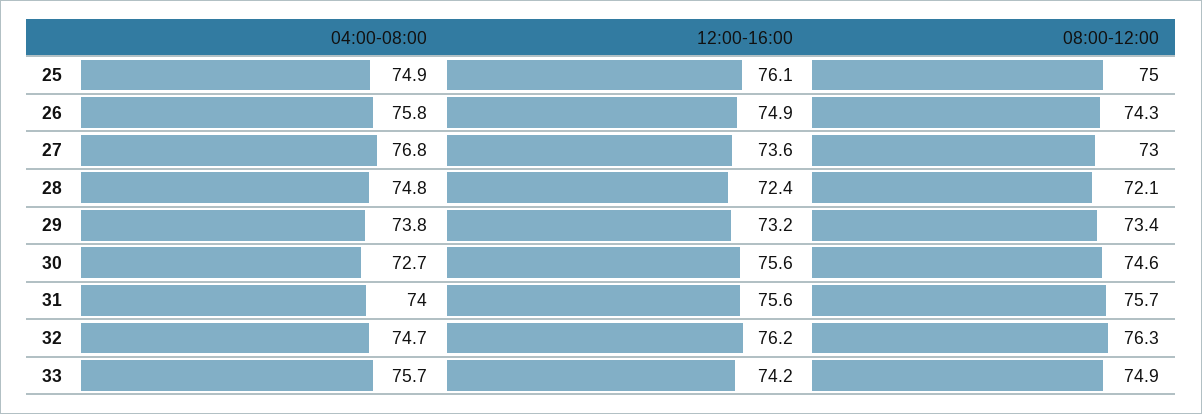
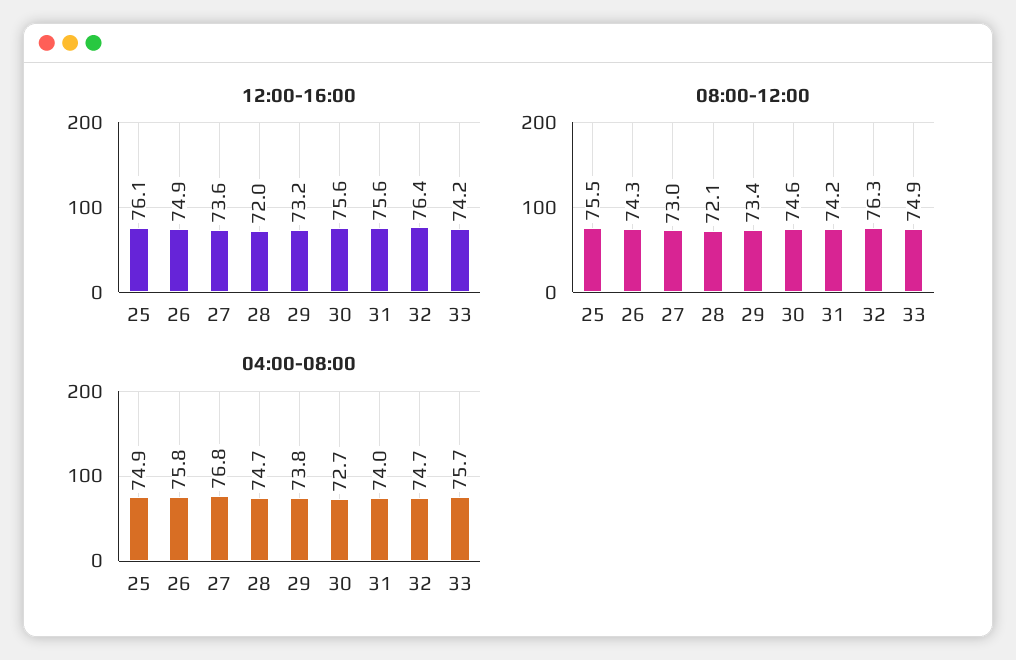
  {
    "04:00-08:00": {
      "25": 74.9,
      "26": 75.8,
      "27": 76.8,
-     "28": 74.8,
+     "28": 74.7,
      "29": 73.8,
      "30": 72.7,
      "31": 74,
      "32": 74.7,
      "33": 75.7
    },
    "12:00-16:00": {
      "25": 76.1,
      "26": 74.9,
      "27": 73.6,
-     "28": 72.4,
+     "28": 72,
      "29": 73.2,
      "30": 75.6,
      "31": 75.6,
-     "32": 76.2,
+     "32": 76.4,
      "33": 74.2
    },
    "08:00-12:00": {
-     "25": 75,
+     "25": 75.5,
      "26": 74.3,
      "27": 73,
      "28": 72.1,
      "29": 73.4,
      "30": 74.6,
-     "31": 75.7,
+     "31": 74.2,
      "32": 76.3,
      "33": 74.9
    }
  }

